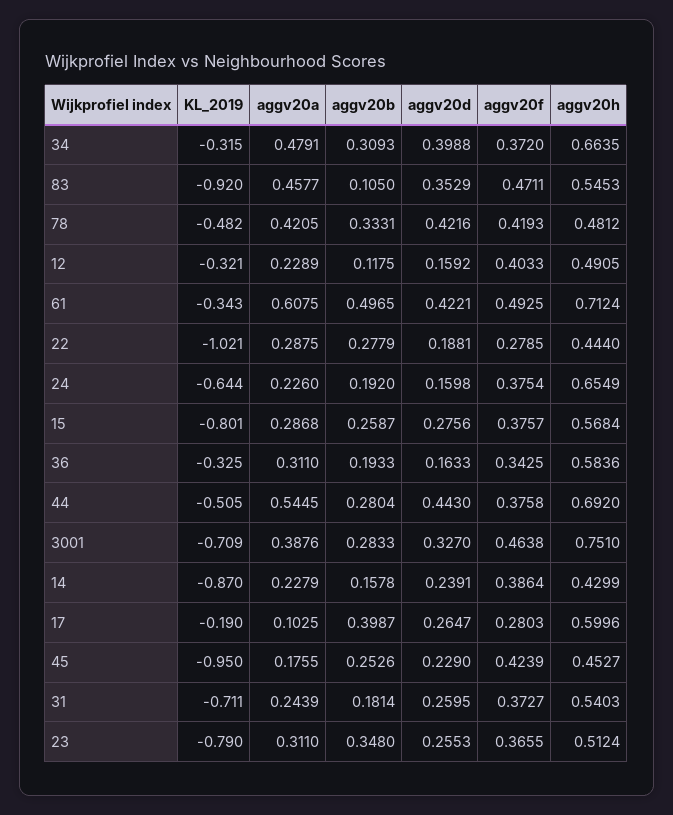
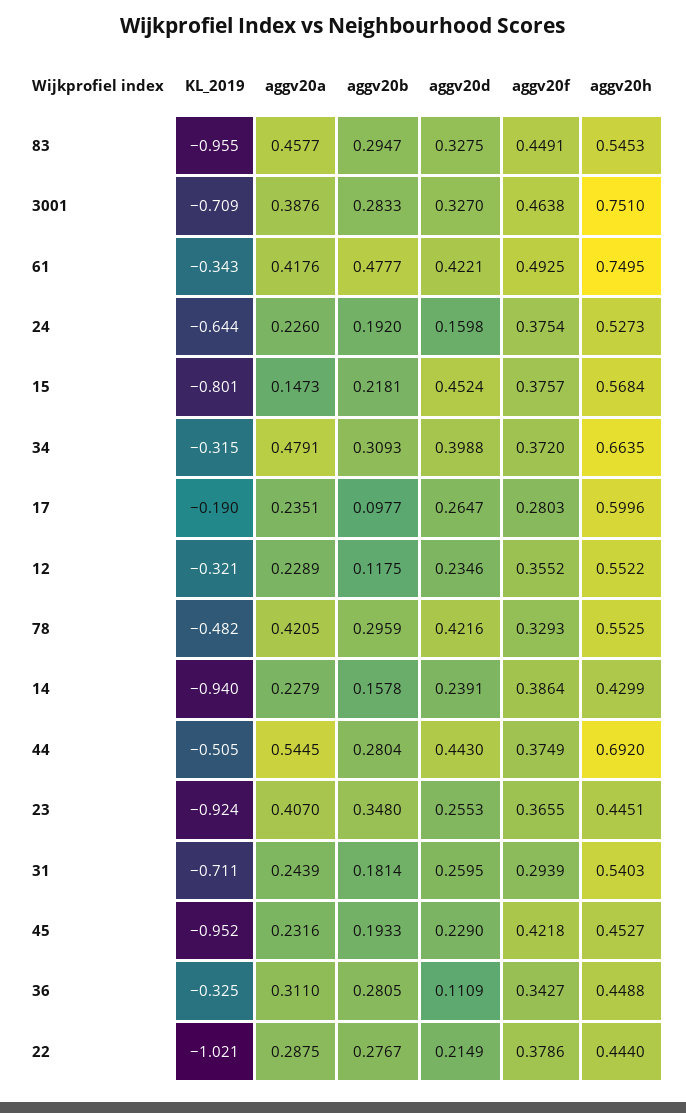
  {
    "KL_2019": {
      "34": -0.315,
-     "83": -0.92,
+     "83": -0.955,
      "78": -0.482,
      "12": -0.321,
      "61": -0.343,
      "22": -1.021,
      "24": -0.644,
      "15": -0.801,
      "36": -0.325,
      "44": -0.505,
      "3001": -0.709,
-     "14": -0.87,
+     "14": -0.94,
      "17": -0.19,
-     "45": -0.95,
+     "45": -0.952,
      "31": -0.711,
-     "23": -0.79
+     "23": -0.924
    },
    "aggv20a": {
      "34": 0.4791,
      "83": 0.4577,
      "78": 0.4205,
      "12": 0.2289,
-     "61": 0.6075,
+     "61": 0.4176,
      "22": 0.2875,
      "24": 0.226,
-     "15": 0.2868,
+     "15": 0.1473,
      "36": 0.311,
      "44": 0.5445,
      "3001": 0.3876,
      "14": 0.2279,
-     "17": 0.1025,
+     "17": 0.2351,
-     "45": 0.1755,
+     "45": 0.2316,
      "31": 0.2439,
-     "23": 0.311
+     "23": 0.407
    },
    "aggv20b": {
      "34": 0.3093,
-     "83": 0.105,
+     "83": 0.2947,
-     "78": 0.3331,
+     "78": 0.2959,
      "12": 0.1175,
-     "61": 0.4965,
+     "61": 0.4777,
-     "22": 0.2779,
+     "22": 0.2767,
      "24": 0.192,
-     "15": 0.2587,
+     "15": 0.2181,
-     "36": 0.1933,
+     "36": 0.2805,
      "44": 0.2804,
      "3001": 0.2833,
      "14": 0.1578,
-     "17": 0.3987,
+     "17": 0.0977,
-     "45": 0.2526,
+     "45": 0.1933,
      "31": 0.1814,
      "23": 0.348
    },
    "aggv20d": {
      "34": 0.3988,
-     "83": 0.3529,
+     "83": 0.3275,
      "78": 0.4216,
-     "12": 0.1592,
+     "12": 0.2346,
      "61": 0.4221,
-     "22": 0.1881,
+     "22": 0.2149,
      "24": 0.1598,
-     "15": 0.2756,
+     "15": 0.4524,
-     "36": 0.1633,
+     "36": 0.1109,
      "44": 0.443,
      "3001": 0.327,
      "14": 0.2391,
      "17": 0.2647,
      "45": 0.229,
      "31": 0.2595,
      "23": 0.2553
    },
    "aggv20f": {
      "34": 0.372,
-     "83": 0.4711,
+     "83": 0.4491,
-     "78": 0.4193,
+     "78": 0.3293,
-     "12": 0.4033,
+     "12": 0.3552,
      "61": 0.4925,
-     "22": 0.2785,
+     "22": 0.3786,
      "24": 0.3754,
      "15": 0.3757,
-     "36": 0.3425,
+     "36": 0.3427,
-     "44": 0.3758,
+     "44": 0.3749,
      "3001": 0.4638,
      "14": 0.3864,
      "17": 0.2803,
-     "45": 0.4239,
+     "45": 0.4218,
-     "31": 0.3727,
+     "31": 0.2939,
      "23": 0.3655
    },
    "aggv20h": {
      "34": 0.6635,
      "83": 0.5453,
-     "78": 0.4812,
+     "78": 0.5525,
-     "12": 0.4905,
+     "12": 0.5522,
-     "61": 0.7124,
+     "61": 0.7495,
      "22": 0.444,
-     "24": 0.6549,
+     "24": 0.5273,
      "15": 0.5684,
-     "36": 0.5836,
+     "36": 0.4488,
      "44": 0.692,
      "3001": 0.751,
      "14": 0.4299,
      "17": 0.5996,
      "45": 0.4527,
      "31": 0.5403,
-     "23": 0.5124
+     "23": 0.4451
    }
  }

